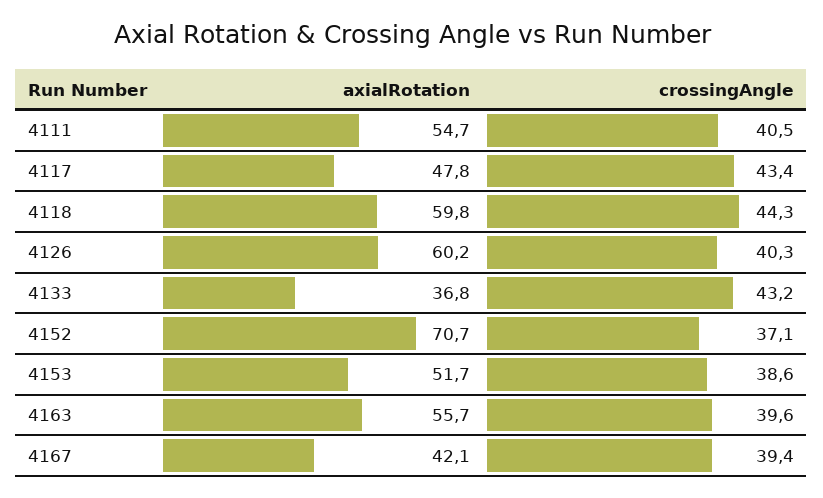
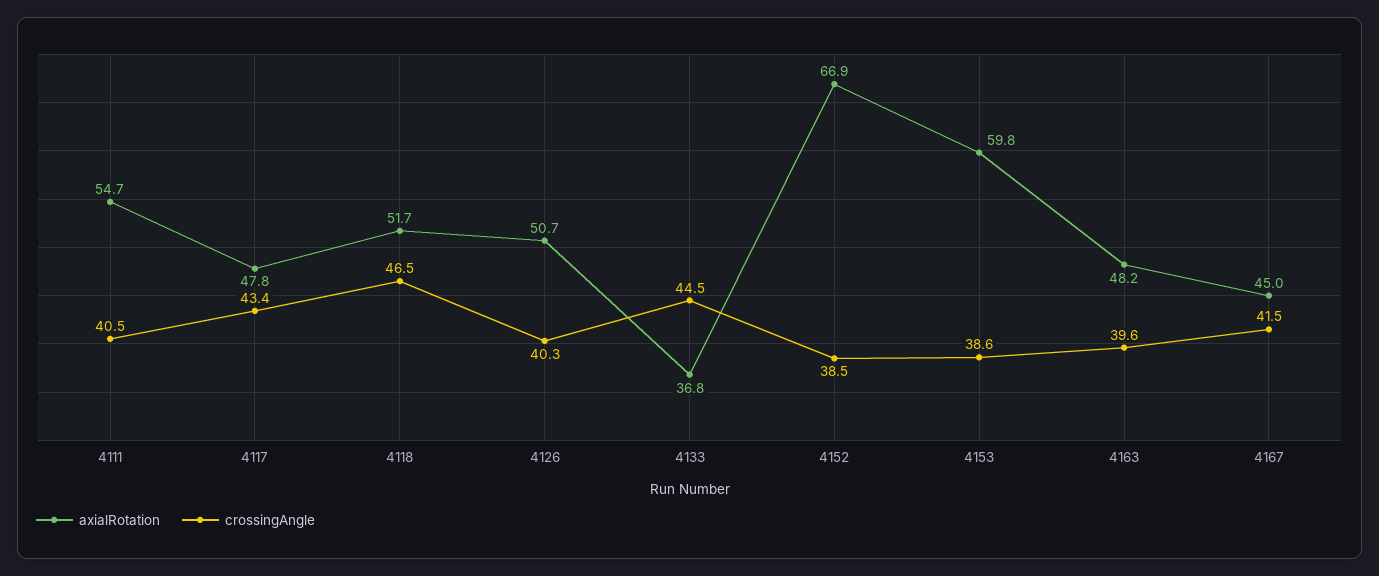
  {
    "axialRotation": {
      "4111": 54.7,
      "4117": 47.8,
-     "4118": 59.8,
+     "4118": 51.7,
-     "4126": 60.2,
+     "4126": 50.7,
      "4133": 36.8,
-     "4152": 70.7,
+     "4152": 66.9,
-     "4153": 51.7,
+     "4153": 59.8,
-     "4163": 55.7,
+     "4163": 48.2,
-     "4167": 42.1
+     "4167": 45
    },
    "crossingAngle": {
      "4111": 40.5,
      "4117": 43.4,
-     "4118": 44.3,
+     "4118": 46.5,
      "4126": 40.3,
-     "4133": 43.2,
+     "4133": 44.5,
-     "4152": 37.1,
+     "4152": 38.5,
      "4153": 38.6,
      "4163": 39.6,
-     "4167": 39.4
+     "4167": 41.5
    }
  }

